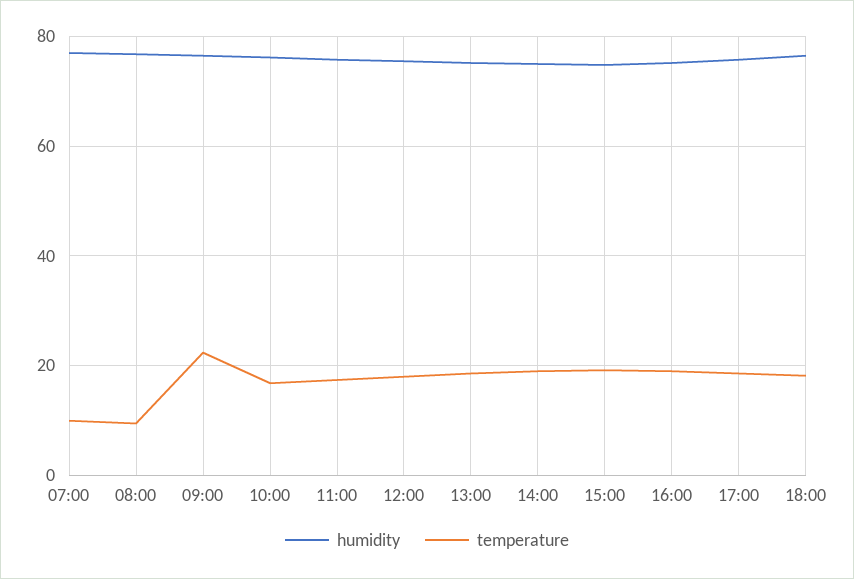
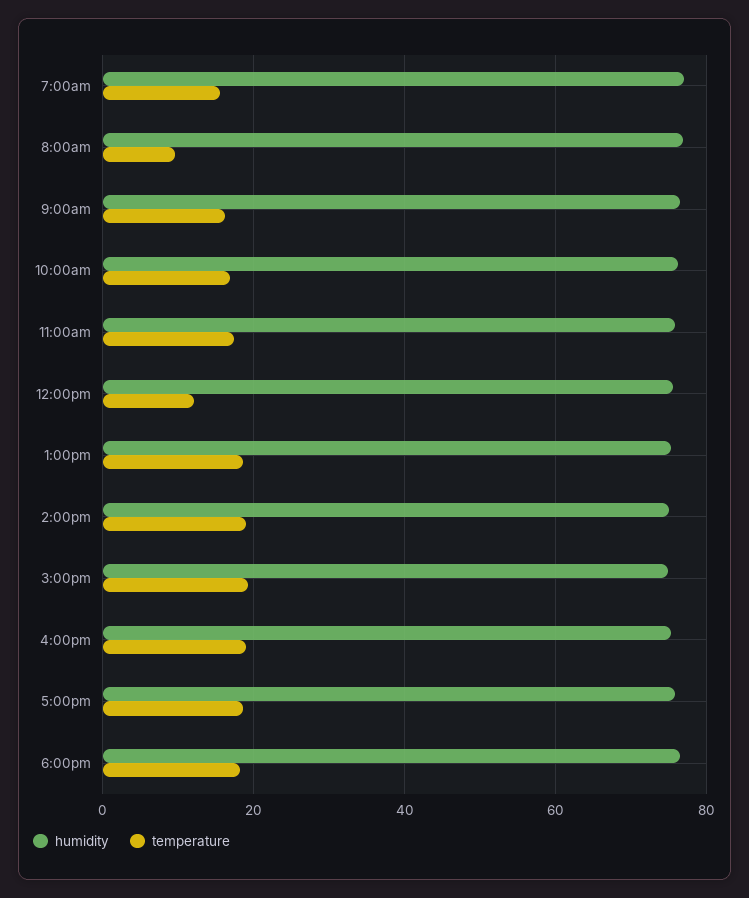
  {
    "humidity": {
      "07:00": 78,
      "08:00": 76,
      "09:00": 76,
      "10:00": 76,
      "11:00": 76,
      "12:00": 76,
      "13:00": 76,
      "14:00": 76,
      "15:00": 74,
      "16:00": 76,
      "17:00": 76,
      "18:00": 76
    },
    "temperature": {
-     "07:00": 10,
+     "07:00": 16,
      "08:00": 10,
-     "09:00": 22,
+     "09:00": 16,
      "10:00": 16,
      "11:00": 18,
-     "12:00": 18,
+     "12:00": 12,
      "13:00": 18,
      "14:00": 20,
      "15:00": 20,
      "16:00": 20,
      "17:00": 18,
      "18:00": 18
    }
  }

